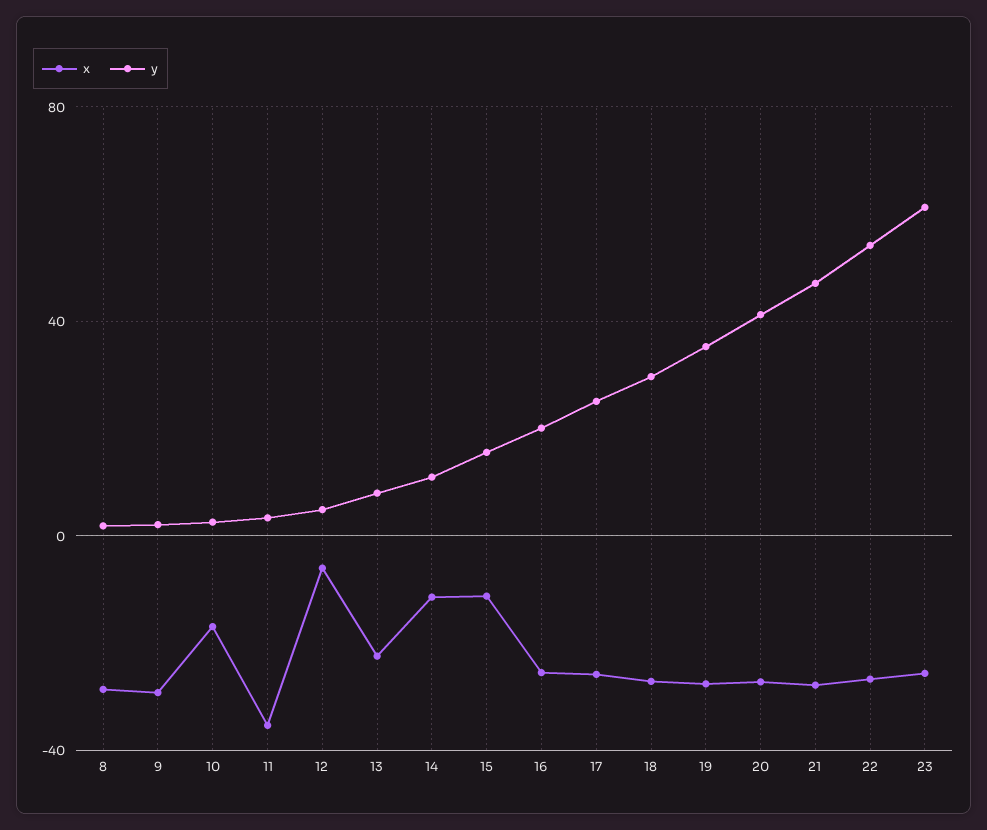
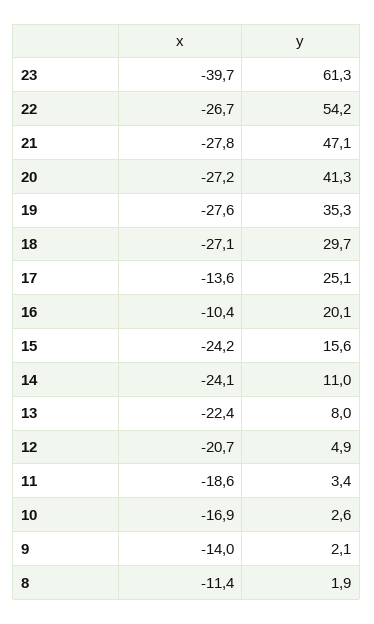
  {
    "x": {
-     "8": -30,
+     "8": -11.4,
-     "9": -30,
+     "9": -14,
      "10": -16.9,
-     "11": -35,
+     "11": -18.6,
-     "12": -5,
+     "12": -20.7,
      "13": -22.4,
-     "14": -10,
+     "14": -24.1,
-     "15": -10,
+     "15": -24.2,
-     "16": -25,
+     "16": -10.4,
-     "17": -25,
+     "17": -13.6,
      "18": -27.1,
      "19": -27.6,
      "20": -27.2,
      "21": -27.8,
      "22": -26.7,
-     "23": -25
+     "23": -39.7
    },
    "y": {
      "8": 1.9,
      "9": 2.1,
      "10": 2.6,
      "11": 3.4,
      "12": 4.9,
      "13": 8,
      "14": 11,
      "15": 15.6,
      "16": 20.1,
      "17": 25.1,
      "18": 29.7,
      "19": 35.3,
      "20": 41.3,
      "21": 47.1,
      "22": 54.2,
      "23": 61.3
    }
  }

